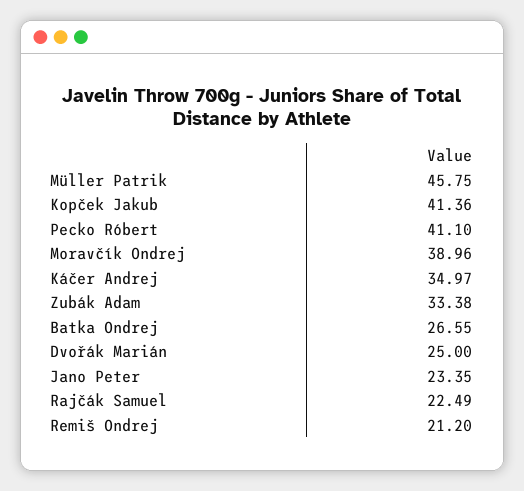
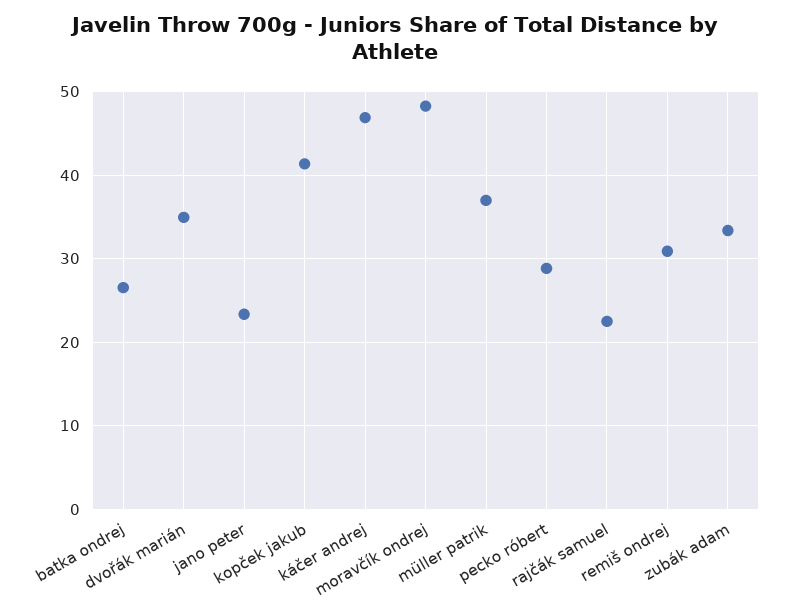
  {
-   "Müller Patrik": 45.75,
+   "Müller Patrik": 37,
    "Kopček Jakub": 41.36,
-   "Pecko Róbert": 41.1,
+   "Pecko Róbert": 29,
-   "Moravčík Ondrej": 38.96,
+   "Moravčík Ondrej": 48,
-   "Káčer Andrej": 34.97,
+   "Káčer Andrej": 47,
    "Zubák Adam": 33.38,
    "Batka Ondrej": 26.55,
-   "Dvořák Marián": 25,
+   "Dvořák Marián": 35,
    "Jano Peter": 23.35,
    "Rajčák Samuel": 22.49,
-   "Remiš Ondrej": 21.2
+   "Remiš Ondrej": 31
  }

